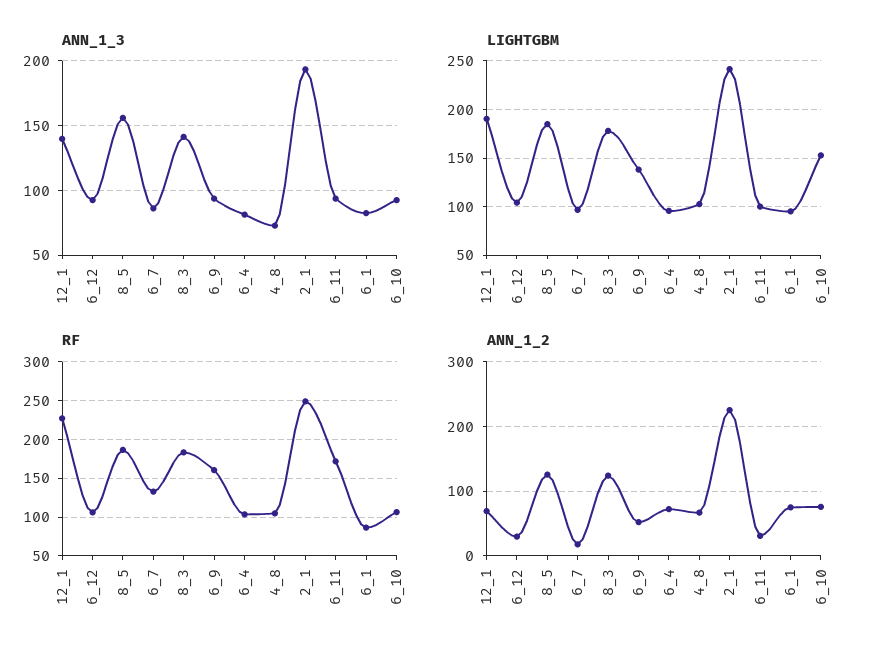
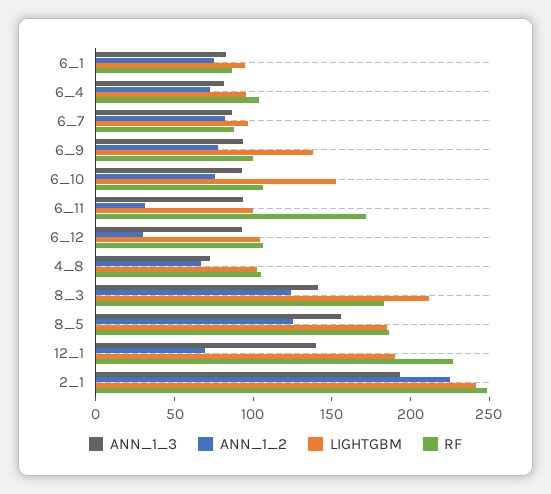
  {
    "ANN_1_3": {
      "12_1": 140,
      "6_12": 95,
      "8_5": 155,
      "6_7": 85,
      "8_3": 140,
      "6_9": 95,
      "6_4": 80,
      "4_8": 75,
      "2_1": 195,
      "6_11": 95,
      "6_1": 85,
      "6_10": 95
    },
    "LIGHTGBM": {
      "12_1": 190,
      "6_12": 100,
      "8_5": 180,
      "6_7": 100,
-     "8_3": 180,
+     "8_3": 210,
      "6_9": 140,
      "6_4": 100,
      "4_8": 100,
      "2_1": 240,
      "6_11": 100,
      "6_1": 100,
      "6_10": 150
    },
    "RF": {
      "12_1": 230,
      "6_12": 110,
      "8_5": 190,
-     "6_7": 130,
+     "6_7": 90,
      "8_3": 180,
-     "6_9": 160,
+     "6_9": 100,
      "6_4": 100,
      "4_8": 100,
      "2_1": 250,
      "6_11": 170,
      "6_1": 90,
      "6_10": 110
    },
    "ANN_1_2": {
      "12_1": 70,
      "6_12": 30,
      "8_5": 130,
-     "6_7": 20,
+     "6_7": 80,
      "8_3": 120,
-     "6_9": 50,
+     "6_9": 80,
      "6_4": 70,
      "4_8": 70,
      "2_1": 230,
      "6_11": 30,
      "6_1": 80,
      "6_10": 80
    }
  }

